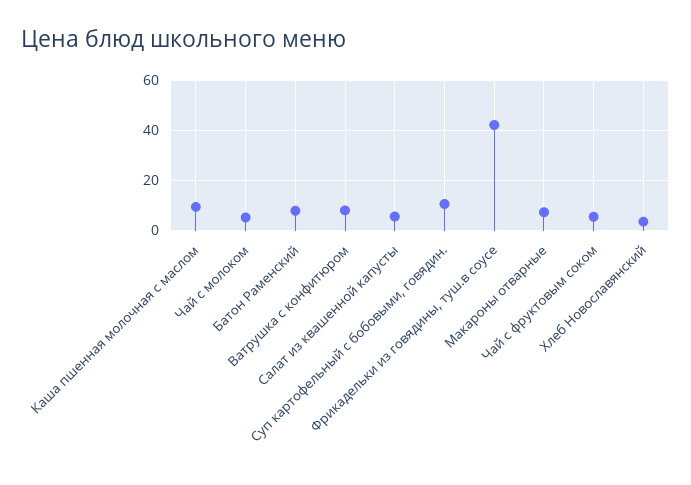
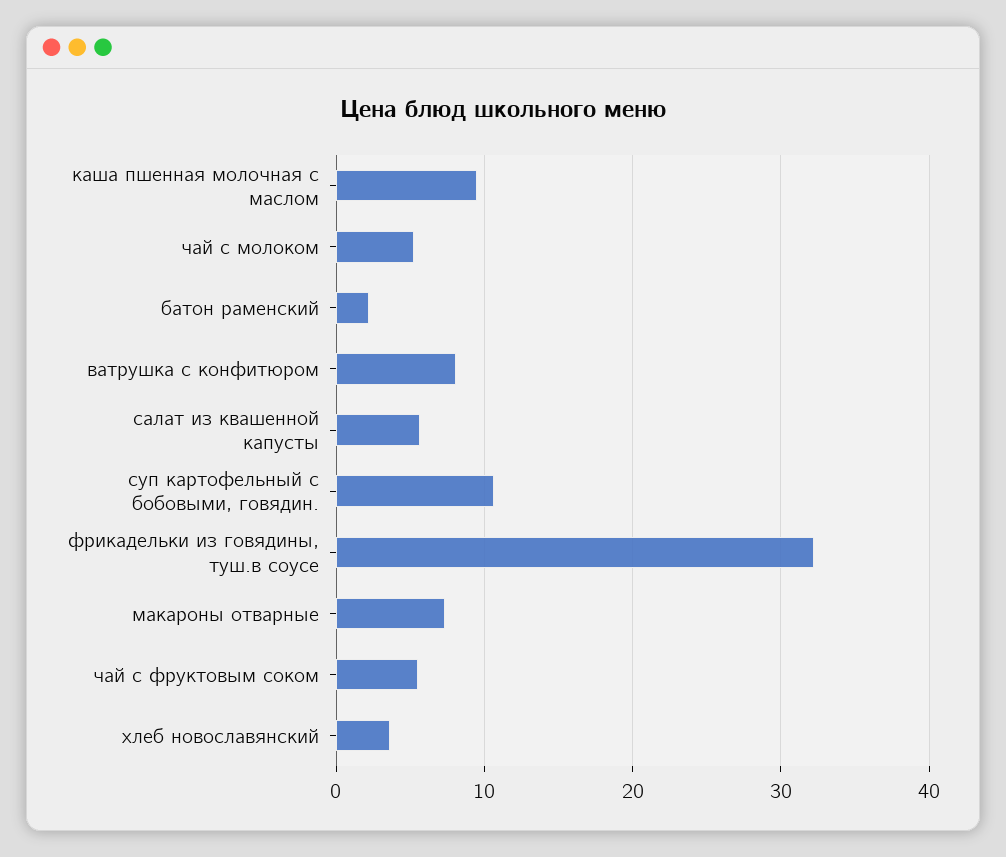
  {
    "Каша пшенная молочная с маслом": 9,
    "Чай с молоком": 5,
-   "Батон Раменский": 7.5,
+   "Батон Раменский": 2,
    "Ватрушка с конфитюром": 8,
    "Салат из квашенной капусты": 6,
    "Суп картофельный с бобовыми, говядин.": 11,
-   "Фрикадельки из говядины, туш.в соусе": 42.5,
+   "Фрикадельки из говядины, туш.в соусе": 32,
    "Макароны отварные": 7,
    "Чай с фруктовым соком": 6,
    "Хлеб Новославянский": 4
  }

